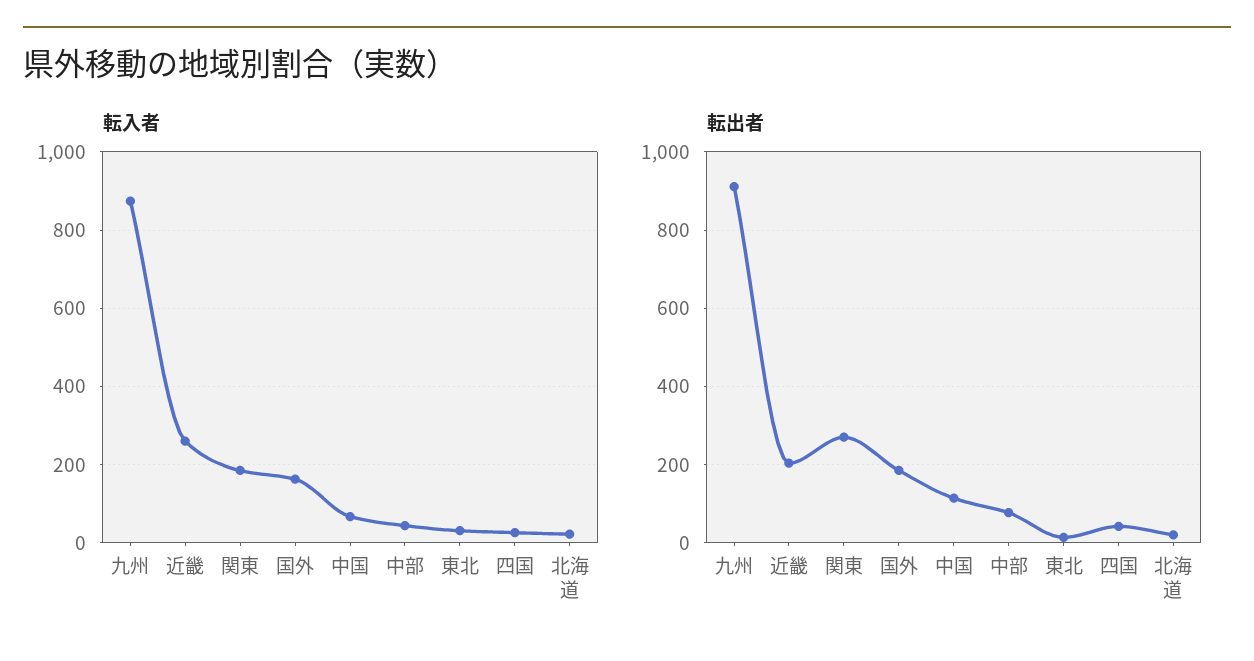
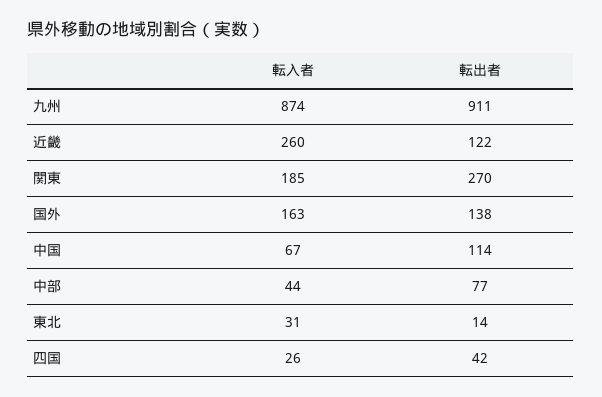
  {
    "転入者": {
      "九州": 874,
      "近畿": 260,
      "関東": 185,
      "国外": 163,
      "中国": 67,
      "中部": 44,
      "東北": 31,
-     "四国": 26,
+     "四国": 26
-     "北海道": 20
    },
    "転出者": {
      "九州": 911,
-     "近畿": 200,
+     "近畿": 122,
      "関東": 270,
-     "国外": 180,
+     "国外": 138,
      "中国": 114,
      "中部": 77,
      "東北": 14,
-     "四国": 42,
+     "四国": 42
-     "北海道": 20
    }
  }

